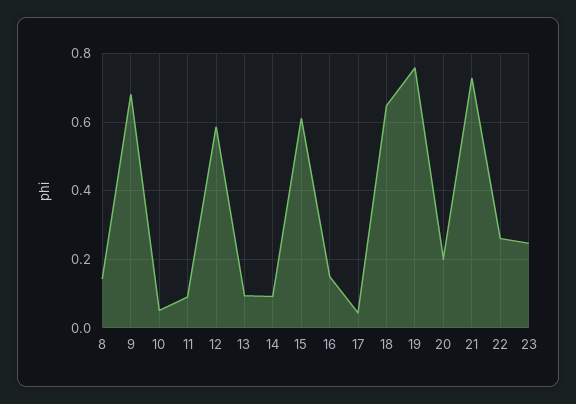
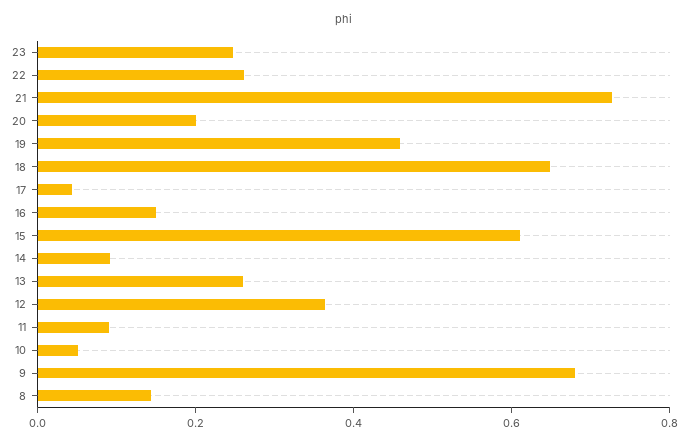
  {
    "8": 0.14,
    "9": 0.68,
    "10": 0.06,
    "11": 0.1,
-   "12": 0.58,
+   "12": 0.35,
-   "13": 0.1,
+   "13": 0.25,
    "14": 0.1,
    "15": 0.62,
    "16": 0.16,
    "17": 0.04,
    "18": 0.64,
-   "19": 0.76,
+   "19": 0.45,
    "20": 0.2,
    "21": 0.72,
    "22": 0.26,
    "23": 0.24
  }

